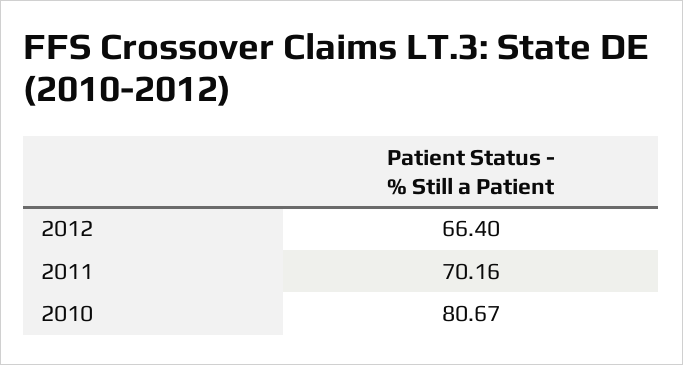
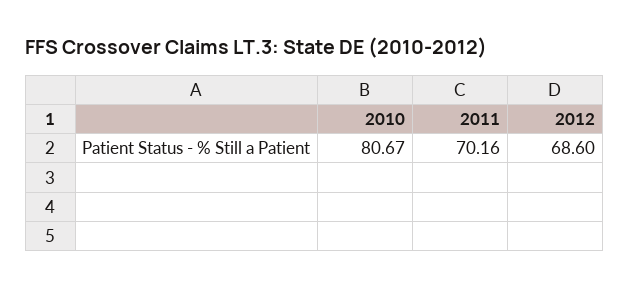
  {
-   "2012": 66.4,
+   "2012": 68.6,
    "2011": 70.16,
    "2010": 80.67
  }

